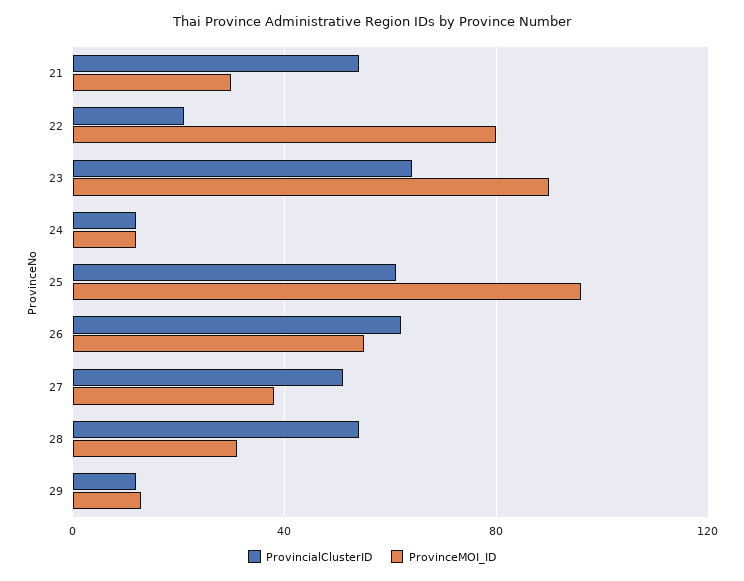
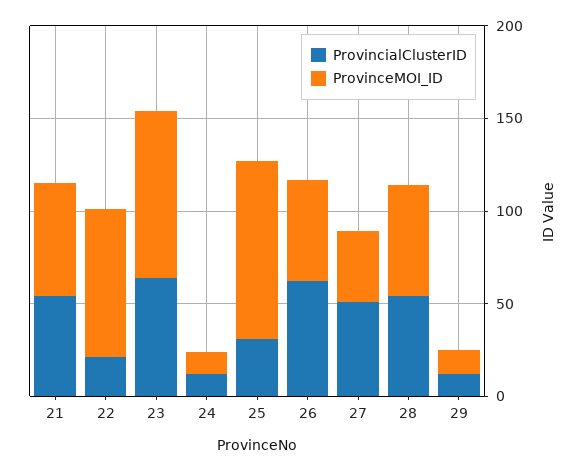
  {
    "ProvincialClusterID": {
      "21": 55,
      "22": 20,
      "23": 65,
      "24": 10,
-     "25": 60,
+     "25": 30,
      "26": 60,
      "27": 50,
      "28": 55,
      "29": 10
    },
    "ProvinceMOI_ID": {
-     "21": 30,
+     "21": 60,
      "22": 80,
      "23": 90,
      "24": 10,
      "25": 95,
      "26": 55,
      "27": 40,
-     "28": 30,
+     "28": 60,
      "29": 15
    }
  }

